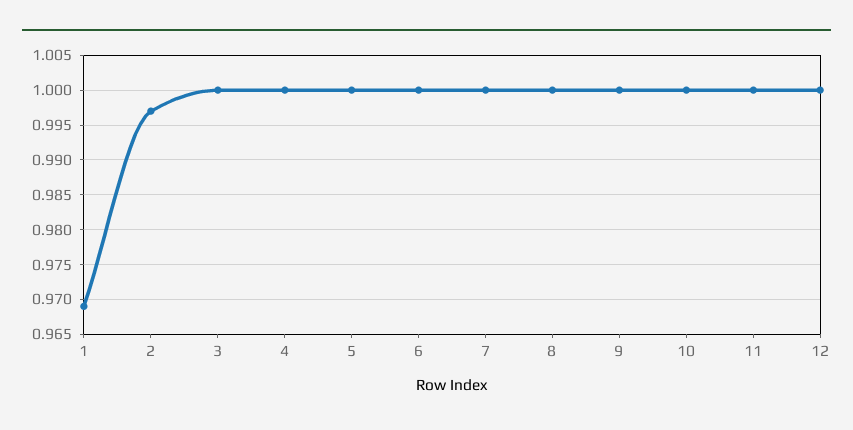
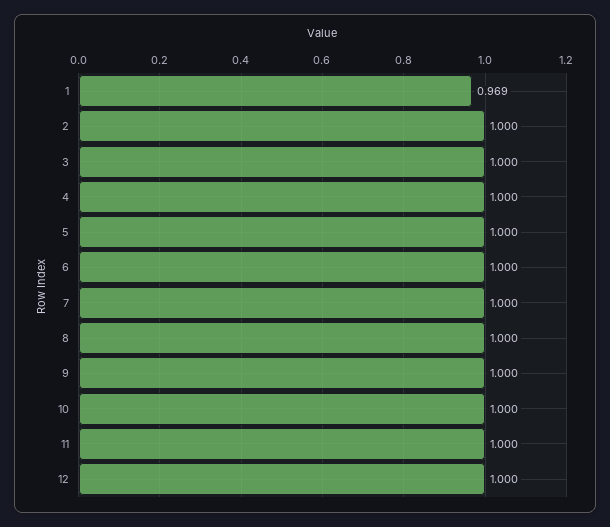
  {
    "1": 0.969,
-   "2": 0.997,
+   "2": 1,
    "3": 1,
    "4": 1,
    "5": 1,
    "6": 1,
    "7": 1,
    "8": 1,
    "9": 1,
    "10": 1,
    "11": 1,
    "12": 1
  }

